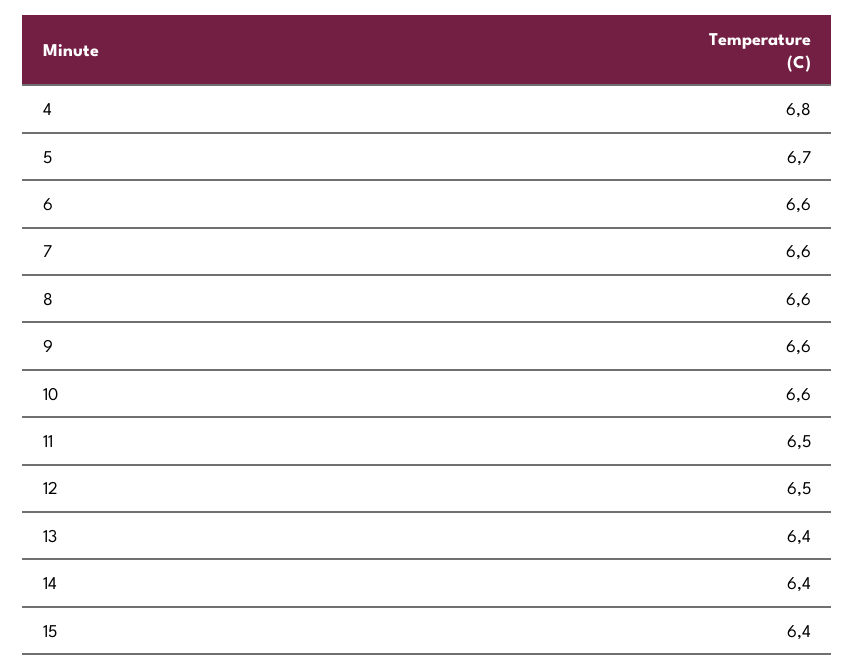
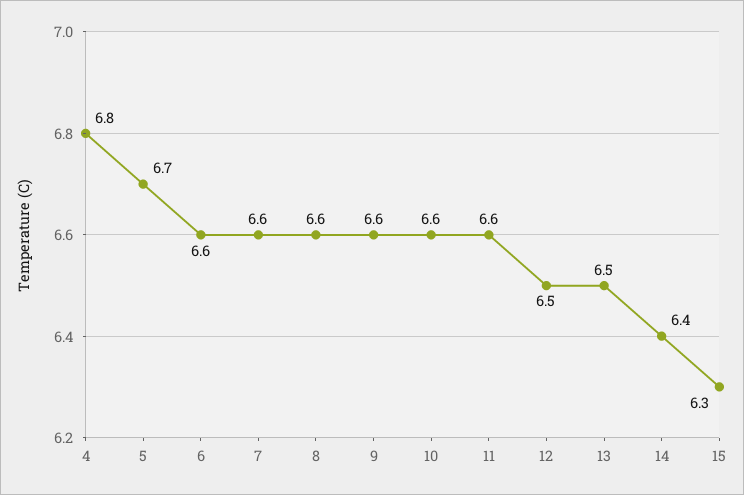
  {
    "4": 6.8,
    "5": 6.7,
    "6": 6.6,
    "7": 6.6,
    "8": 6.6,
    "9": 6.6,
    "10": 6.6,
-   "11": 6.5,
+   "11": 6.6,
    "12": 6.5,
-   "13": 6.4,
+   "13": 6.5,
    "14": 6.4,
-   "15": 6.4
+   "15": 6.3
  }

